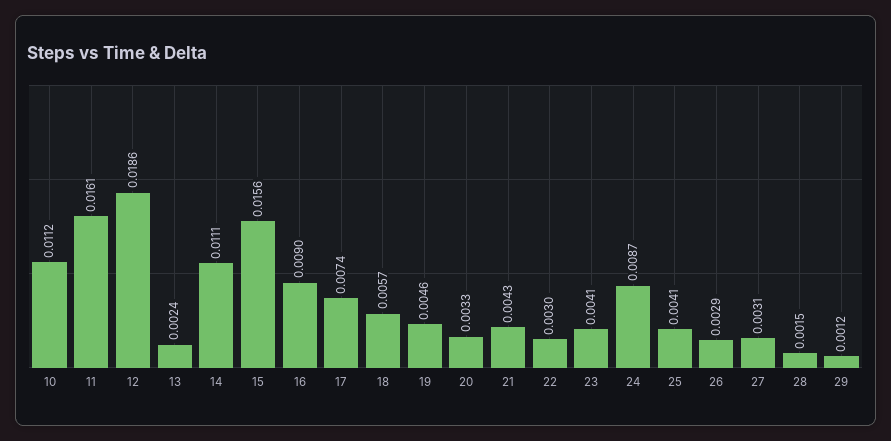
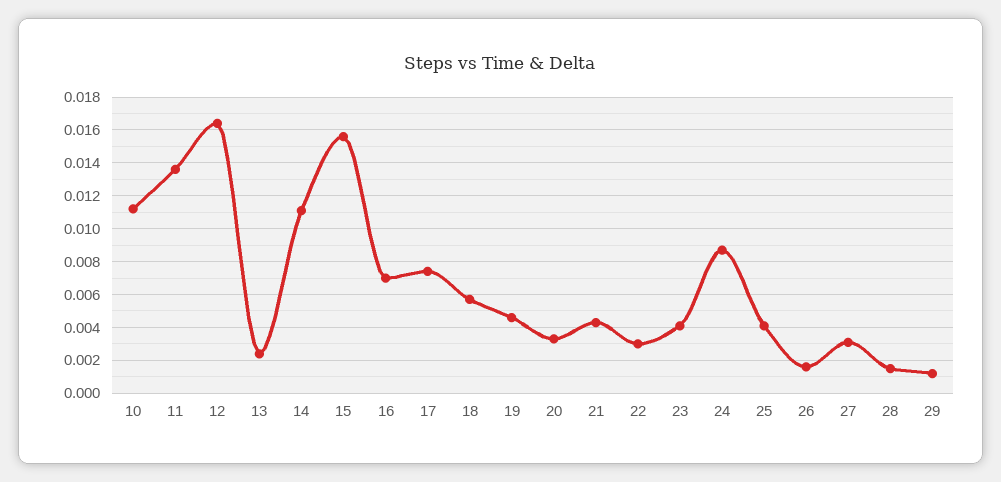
  {
    "10": 0.0112,
-   "11": 0.0161,
+   "11": 0.0135,
-   "12": 0.0186,
+   "12": 0.0165,
    "13": 0.0024,
    "14": 0.0111,
    "15": 0.0156,
-   "16": 0.009,
+   "16": 0.007,
    "17": 0.0074,
    "18": 0.0057,
    "19": 0.0046,
    "20": 0.0033,
    "21": 0.0043,
    "22": 0.003,
    "23": 0.0041,
    "24": 0.0087,
    "25": 0.0041,
-   "26": 0.0029,
+   "26": 0.0015,
    "27": 0.0031,
    "28": 0.0015,
    "29": 0.0012
  }

